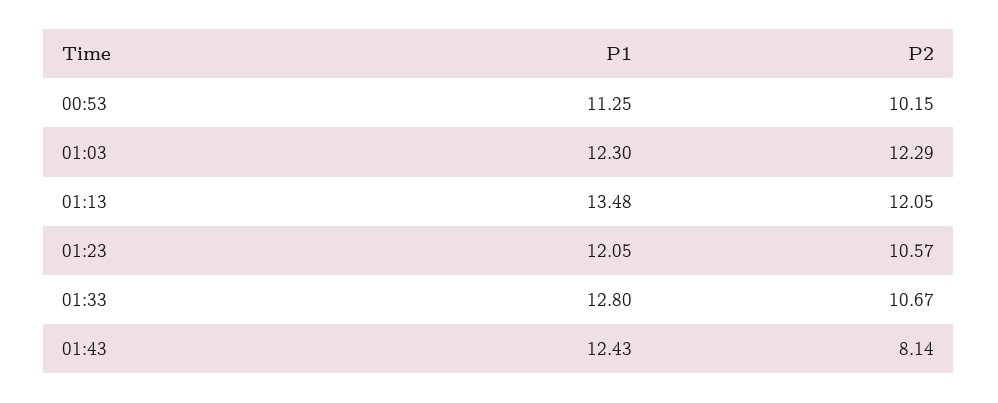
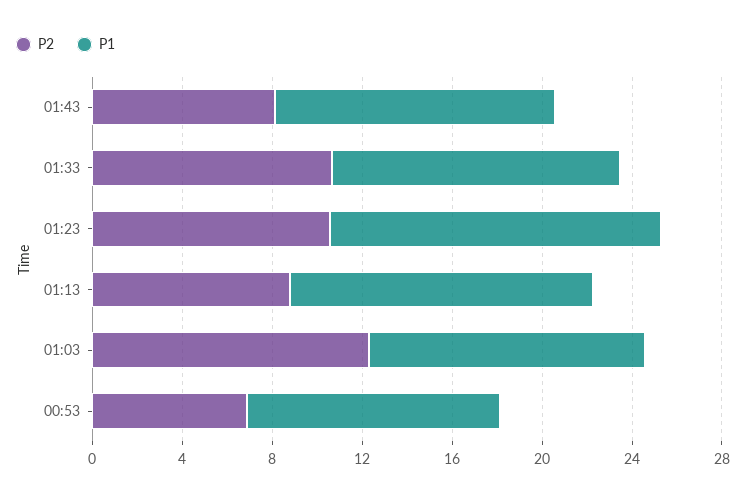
  {
    "P1": {
      "00:53": 11.25,
      "01:03": 12.3,
      "01:13": 13.48,
-     "01:23": 12.05,
+     "01:23": 15,
      "01:33": 12.8,
      "01:43": 12.43
    },
    "P2": {
-     "00:53": 10.15,
+     "00:53": 7,
      "01:03": 12.29,
-     "01:13": 12.05,
+     "01:13": 9,
      "01:23": 10.57,
      "01:33": 10.67,
      "01:43": 8.14
    }
  }

